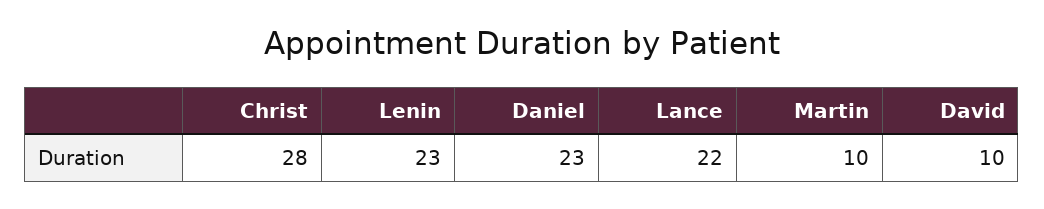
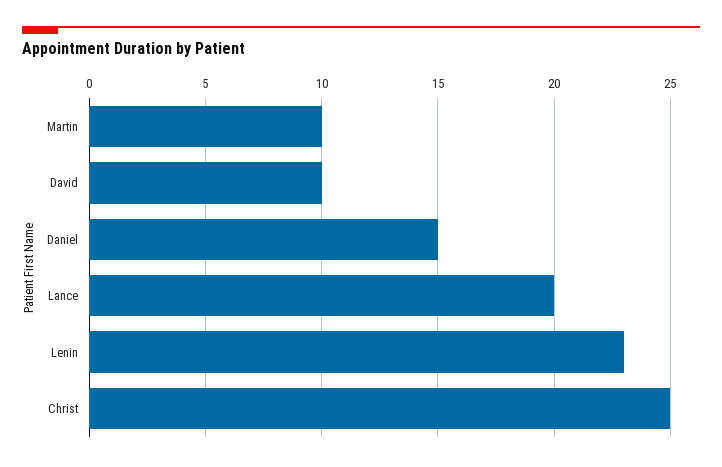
  {
-   "Christ": 28,
+   "Christ": 25,
    "Lenin": 23,
-   "Daniel": 23,
+   "Daniel": 15,
-   "Lance": 22,
+   "Lance": 20,
    "Martin": 10,
    "David": 10
  }

